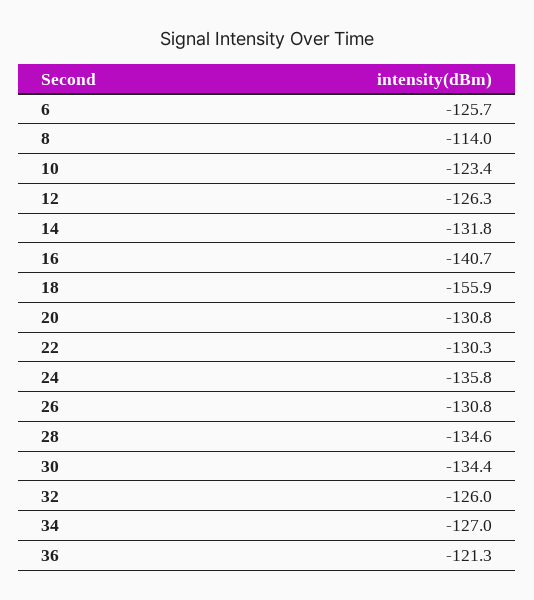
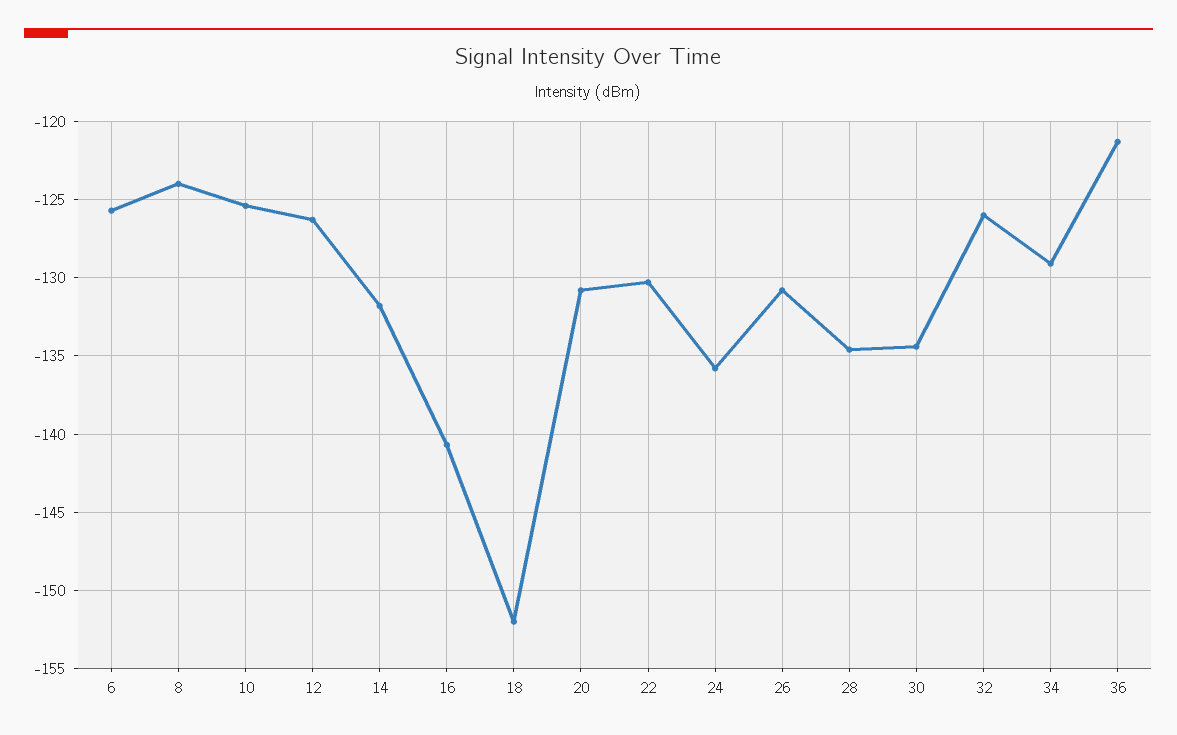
  {
    "6": -125.7,
-   "8": -114,
+   "8": -124,
-   "10": -123.4,
+   "10": -125.5,
    "12": -126.3,
    "14": -131.8,
    "16": -140.7,
-   "18": -155.9,
+   "18": -152,
    "20": -130.8,
    "22": -130.3,
    "24": -135.8,
    "26": -130.8,
    "28": -134.6,
    "30": -134.4,
    "32": -126,
-   "34": -127,
+   "34": -129,
    "36": -121.3
  }

